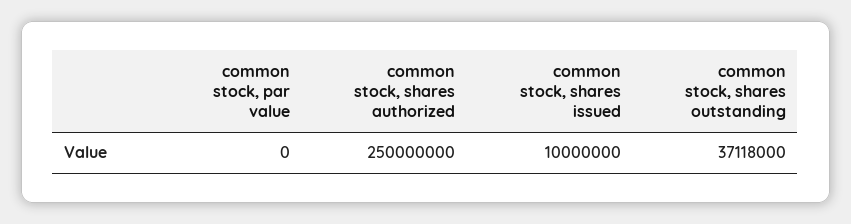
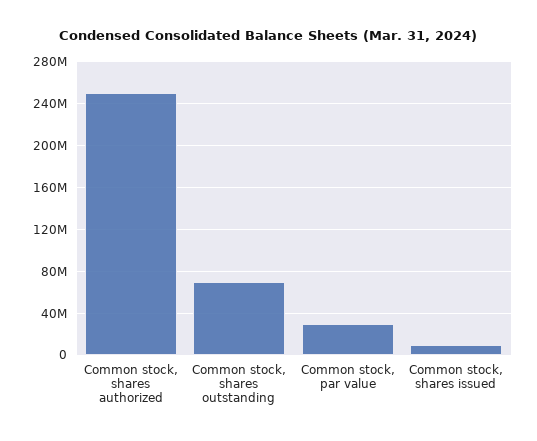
  {
-   "common stock, par value": 0,
+   "common stock, par value": 30000000,
    "common stock, shares authorized": 250000000,
    "common stock, shares issued": 10000000,
-   "common stock, shares outstanding": 37118000
+   "common stock, shares outstanding": 70000000
  }

